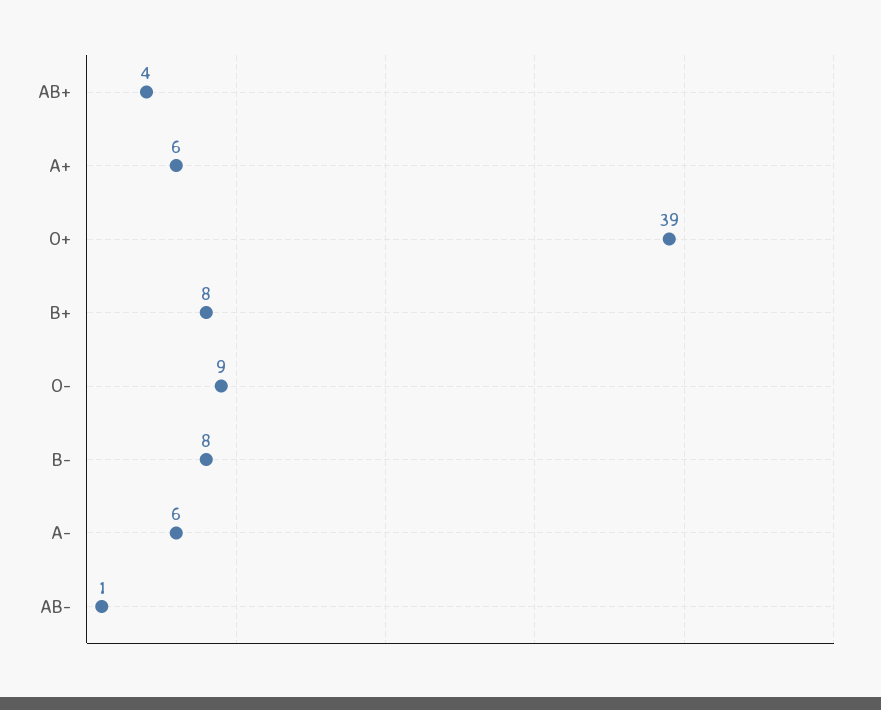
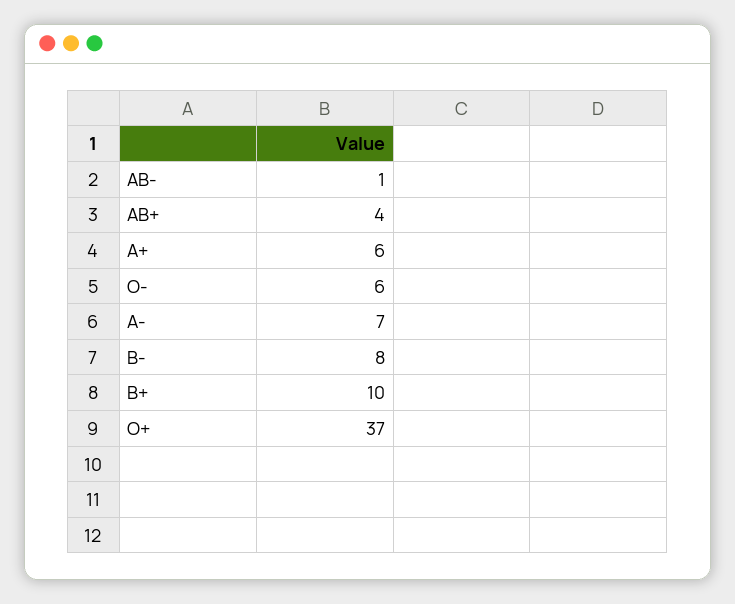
  {
    "AB+": 4,
    "A+": 6,
-   "O+": 39,
+   "O+": 37,
-   "B+": 8,
+   "B+": 10,
-   "O-": 9,
+   "O-": 6,
    "B-": 8,
-   "A-": 6,
+   "A-": 7,
    "AB-": 1
  }

